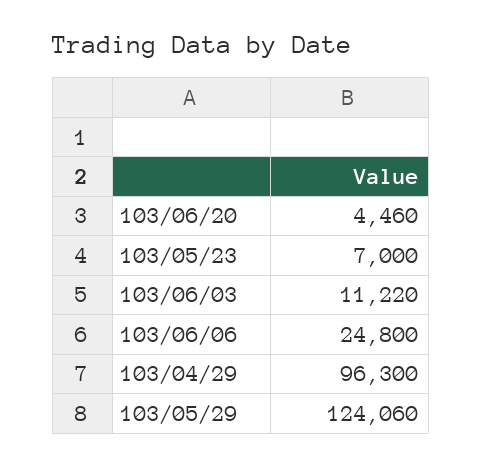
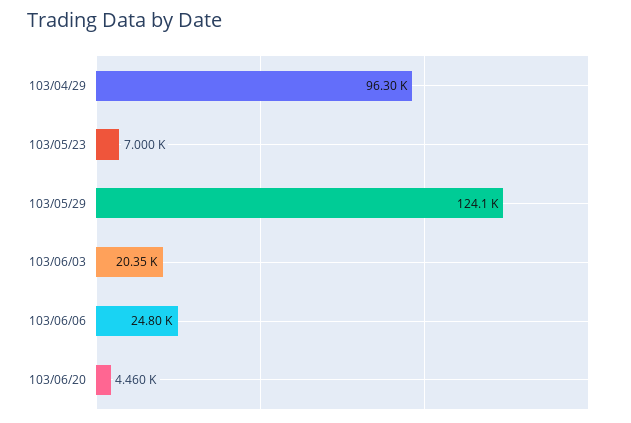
  {
    "103/06/20": 4460,
    "103/05/23": 7000,
-   "103/06/03": 11220,
+   "103/06/03": 20350,
    "103/06/06": 24800,
    "103/04/29": 96300,
    "103/05/29": 124060
  }

